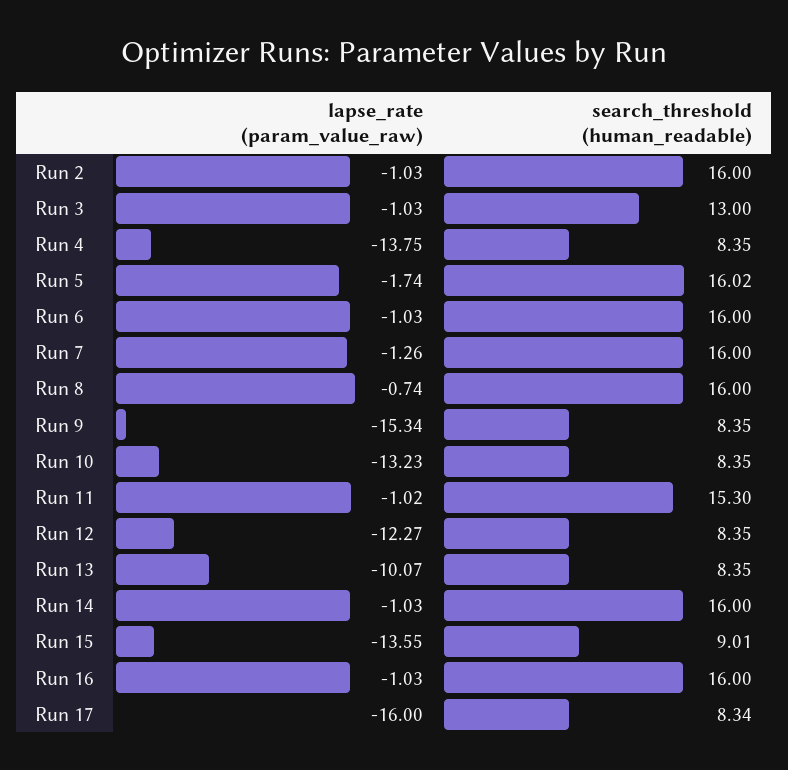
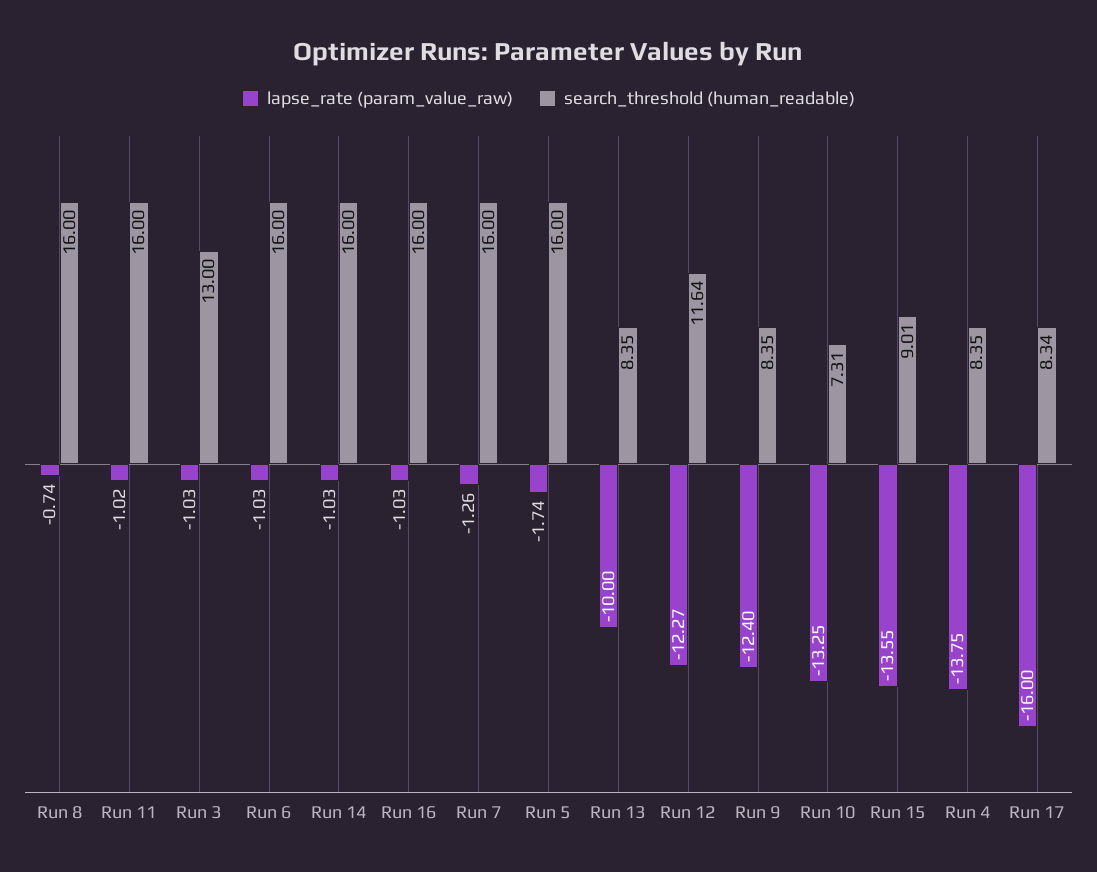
  {
    "lapse_rate (param_value_raw)": {
-     "Run 2": -1.03,
      "Run 3": -1.03,
      "Run 4": -13.75,
      "Run 5": -1.74,
      "Run 6": -1.03,
      "Run 7": -1.26,
      "Run 8": -0.74,
-     "Run 9": -15.34,
+     "Run 9": -12.4,
-     "Run 10": -13.23,
+     "Run 10": -13.25,
      "Run 11": -1.02,
      "Run 12": -12.27,
-     "Run 13": -10.07,
+     "Run 13": -10,
      "Run 14": -1.03,
      "Run 15": -13.55,
      "Run 16": -1.03,
      "Run 17": -16
    },
    "search_threshold (human_readable)": {
-     "Run 2": 16,
      "Run 3": 13,
      "Run 4": 8.35,
-     "Run 5": 16.02,
+     "Run 5": 16,
      "Run 6": 16,
      "Run 7": 16,
      "Run 8": 16,
      "Run 9": 8.35,
-     "Run 10": 8.35,
+     "Run 10": 7.31,
-     "Run 11": 15.3,
+     "Run 11": 16,
-     "Run 12": 8.35,
+     "Run 12": 11.64,
      "Run 13": 8.35,
      "Run 14": 16,
      "Run 15": 9.01,
      "Run 16": 16,
      "Run 17": 8.34
    }
  }

